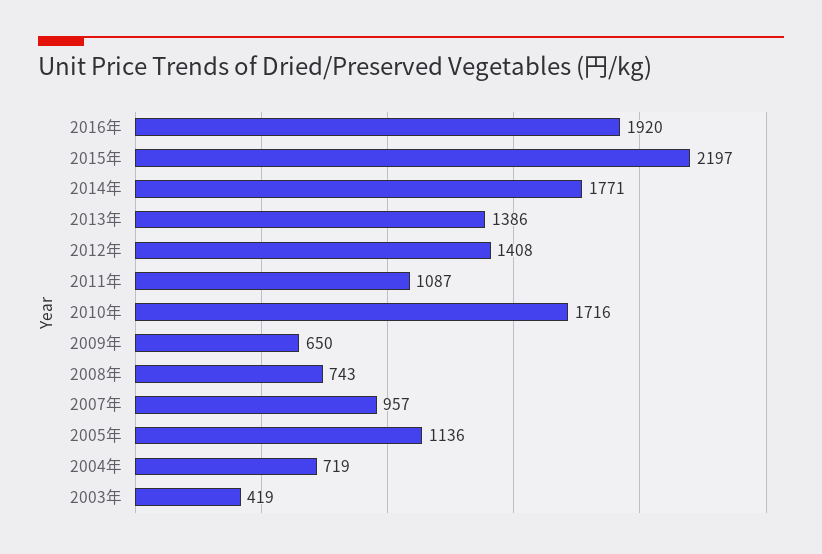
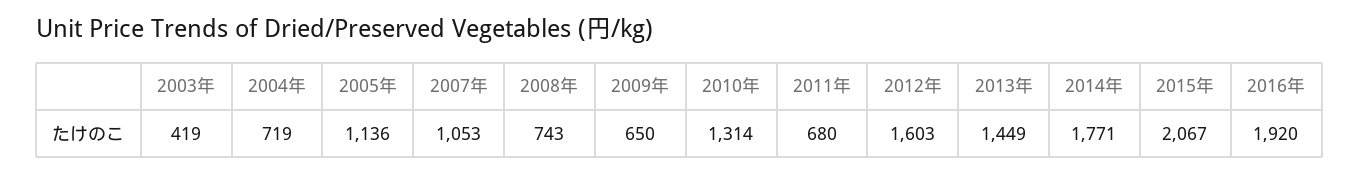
  {
    "2016年": 1920,
-   "2015年": 2197,
+   "2015年": 2067,
    "2014年": 1771,
-   "2013年": 1386,
+   "2013年": 1449,
-   "2012年": 1408,
+   "2012年": 1603,
-   "2011年": 1087,
+   "2011年": 680,
-   "2010年": 1716,
+   "2010年": 1314,
    "2009年": 650,
    "2008年": 743,
-   "2007年": 957,
+   "2007年": 1053,
    "2005年": 1136,
    "2004年": 719,
    "2003年": 419
  }

